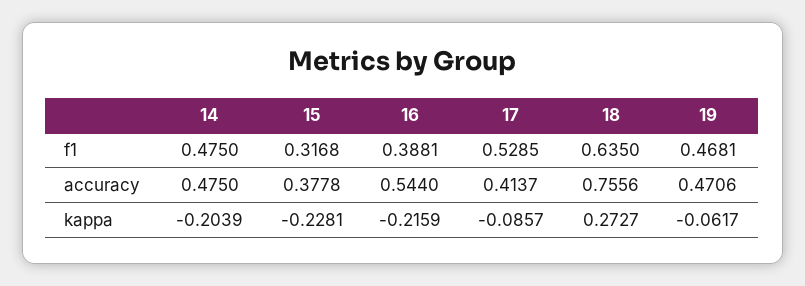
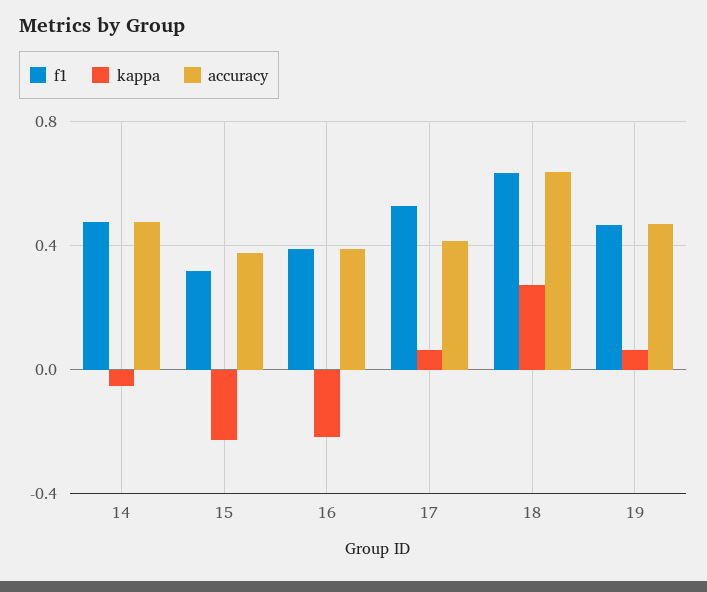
  {
    "f1": {
      "14": 0.475,
      "15": 0.3168,
      "16": 0.3881,
      "17": 0.5285,
      "18": 0.635,
      "19": 0.4681
    },
    "accuracy": {
      "14": 0.475,
      "15": 0.3778,
-     "16": 0.544,
+     "16": 0.4,
      "17": 0.4137,
-     "18": 0.7556,
+     "18": 0.65,
      "19": 0.4706
    },
    "kappa": {
-     "14": -0.2039,
+     "14": -0.05,
      "15": -0.2281,
      "16": -0.2159,
-     "17": -0.0857,
+     "17": 0.05,
      "18": 0.2727,
-     "19": -0.0617
+     "19": 0.05
    }
  }

